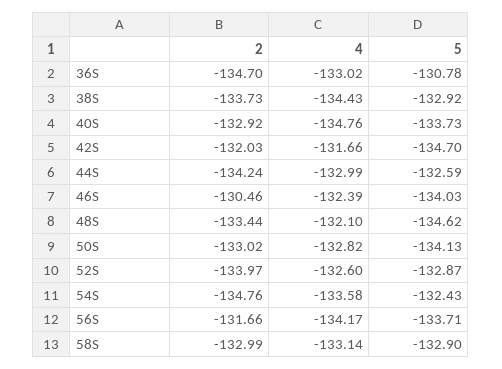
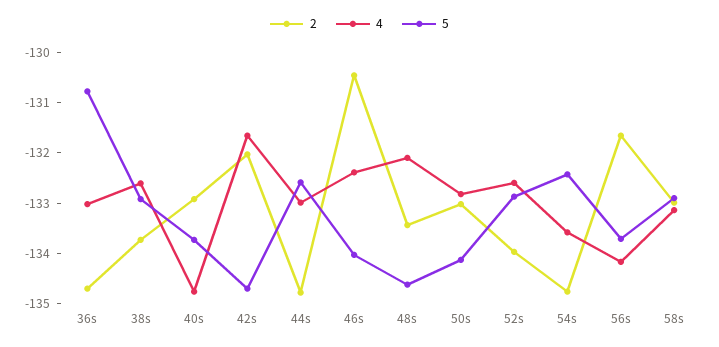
  {
    "2": {
      "36S": -134.7,
      "38S": -133.73,
      "40S": -132.92,
      "42S": -132.03,
-     "44S": -134.24,
+     "44S": -134.8,
      "46S": -130.46,
      "48S": -133.44,
      "50S": -133.02,
      "52S": -133.97,
      "54S": -134.76,
      "56S": -131.66,
      "58S": -132.99
    },
    "4": {
      "36S": -133.02,
-     "38S": -134.43,
+     "38S": -132.6,
      "40S": -134.76,
      "42S": -131.66,
      "44S": -132.99,
      "46S": -132.39,
      "48S": -132.1,
      "50S": -132.82,
      "52S": -132.6,
      "54S": -133.58,
      "56S": -134.17,
      "58S": -133.14
    },
    "5": {
      "36S": -130.78,
      "38S": -132.92,
      "40S": -133.73,
      "42S": -134.7,
      "44S": -132.59,
      "46S": -134.03,
      "48S": -134.62,
      "50S": -134.13,
      "52S": -132.87,
      "54S": -132.43,
      "56S": -133.71,
      "58S": -132.9
    }
  }

